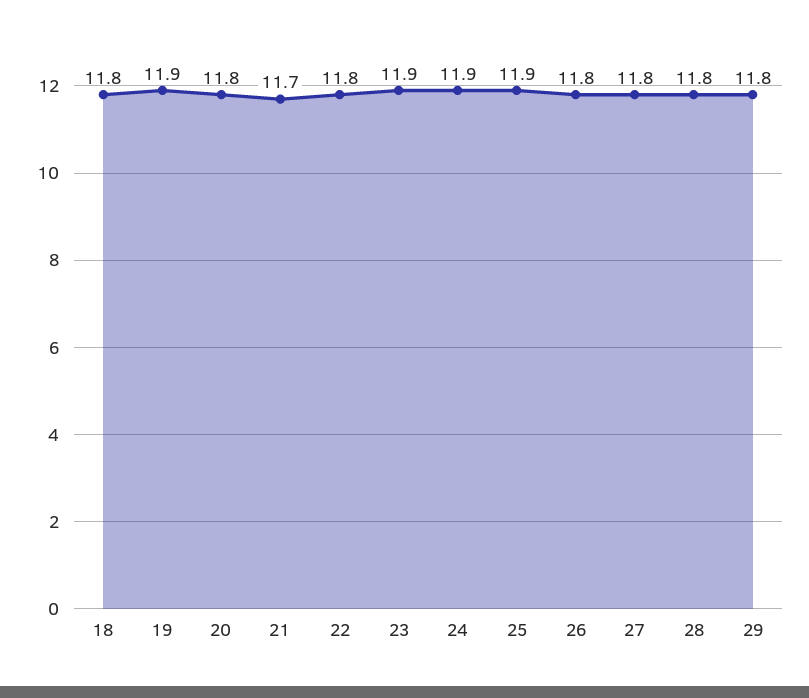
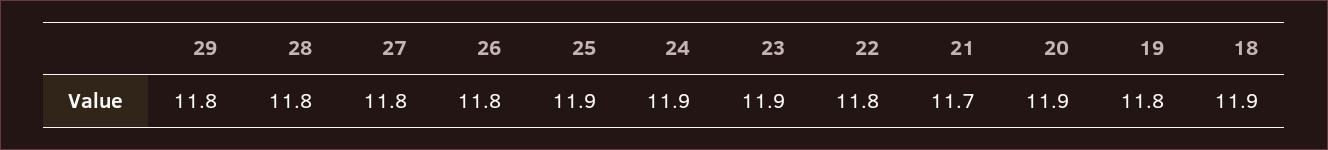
  {
-   "18": 11.8,
+   "18": 11.9,
-   "19": 11.9,
+   "19": 11.8,
-   "20": 11.8,
+   "20": 11.9,
    "21": 11.7,
    "22": 11.8,
    "23": 11.9,
    "24": 11.9,
    "25": 11.9,
    "26": 11.8,
    "27": 11.8,
    "28": 11.8,
    "29": 11.8
  }

